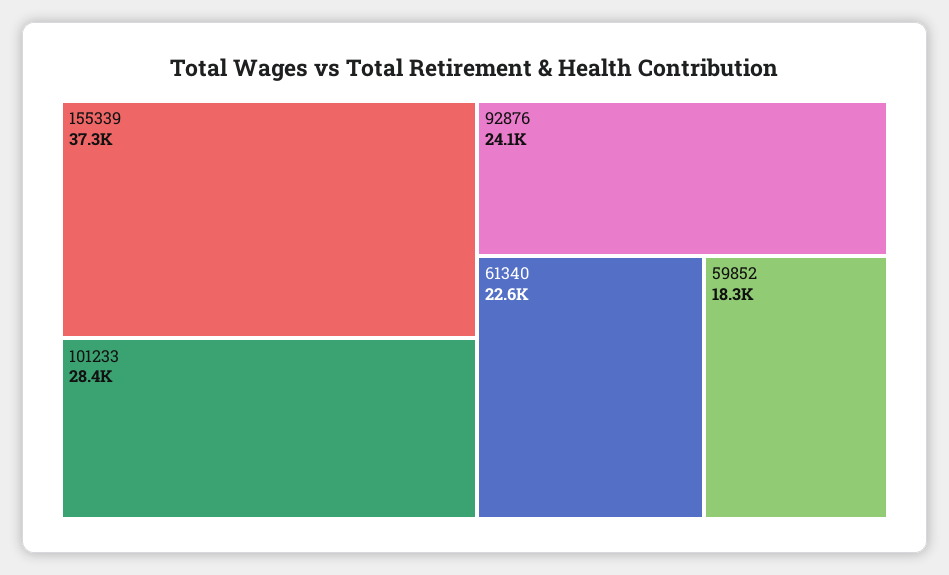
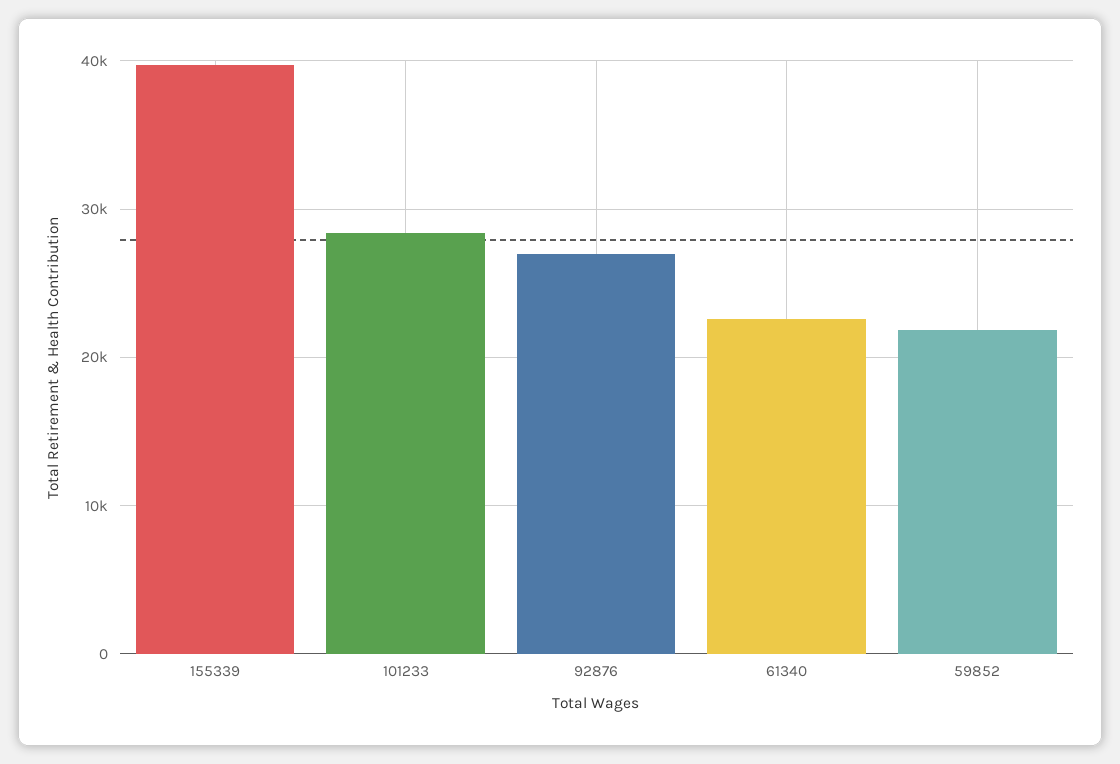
  {
-   "155339": 37300,
+   "155339": 40000,
    "101233": 28400,
-   "92876": 24100,
+   "92876": 27000,
    "61340": 22600,
-   "59852": 18300
+   "59852": 22000
  }

